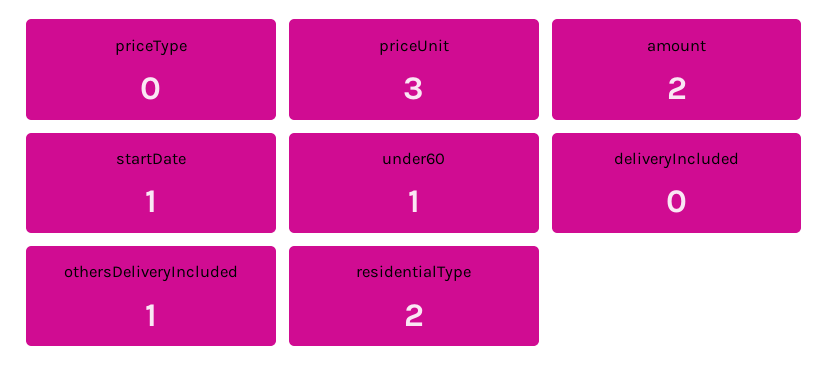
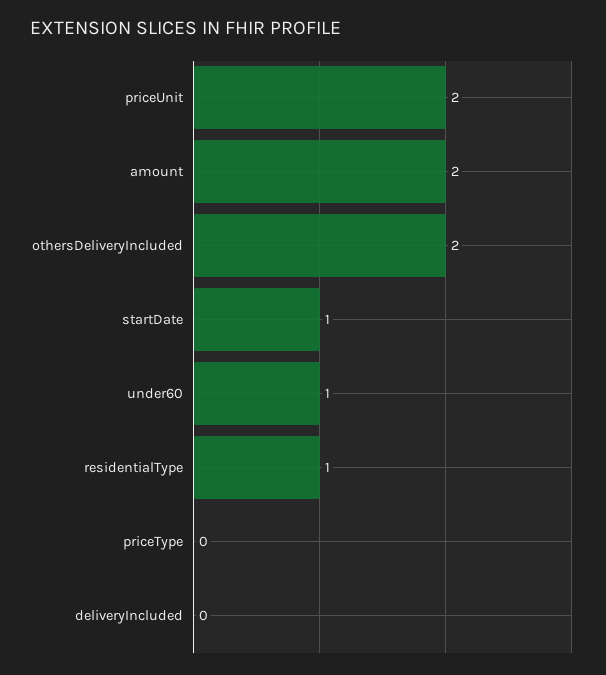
  {
    "priceType": 0,
-   "priceUnit": 3,
+   "priceUnit": 2,
    "amount": 2,
    "startDate": 1,
    "under60": 1,
    "deliveryIncluded": 0,
-   "othersDeliveryIncluded": 1,
+   "othersDeliveryIncluded": 2,
-   "residentialType": 2
+   "residentialType": 1
  }

